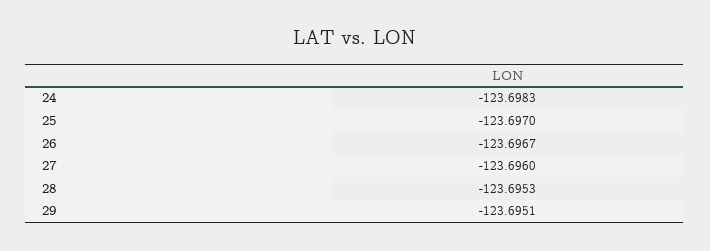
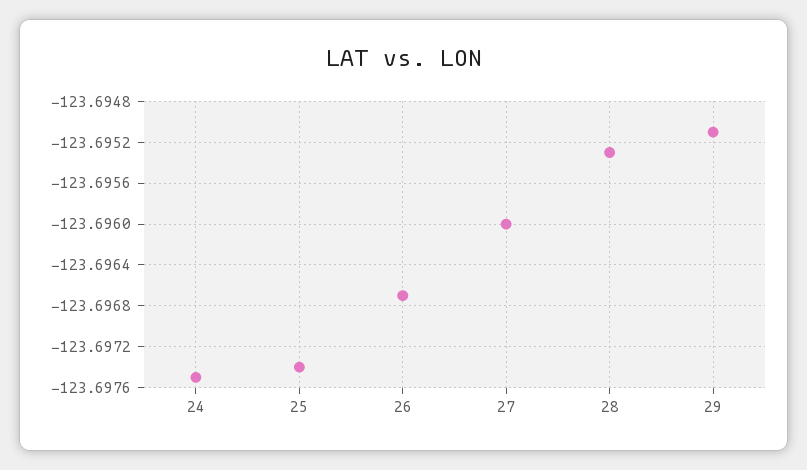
  {
-   "24": -123.6983,
+   "24": -123.6975,
-   "25": -123.697,
+   "25": -123.6974,
    "26": -123.6967,
    "27": -123.696,
    "28": -123.6953,
    "29": -123.6951
  }

